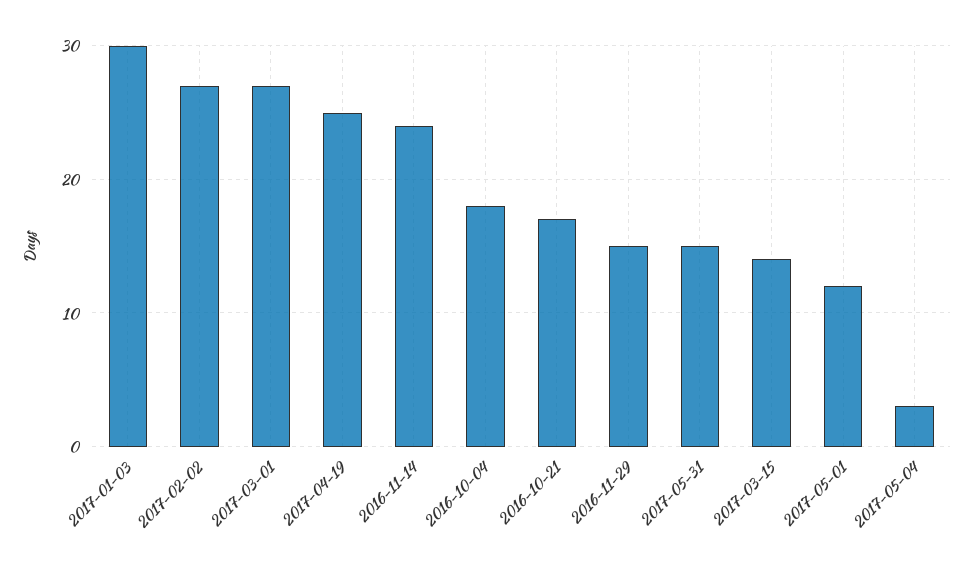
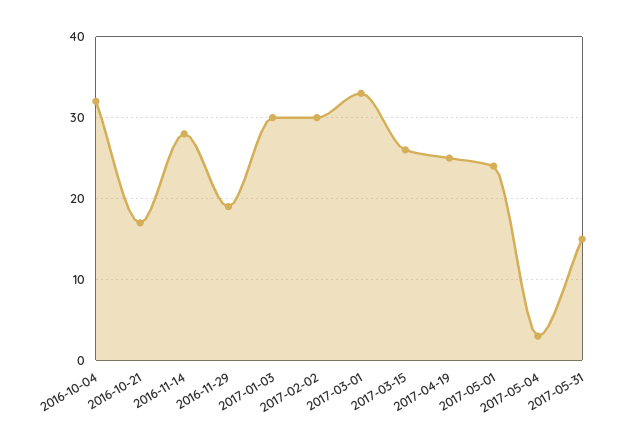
  {
    "2017-01-03": 30,
-   "2017-02-02": 27,
+   "2017-02-02": 30,
-   "2017-03-01": 27,
+   "2017-03-01": 33,
    "2017-04-19": 25,
-   "2016-11-14": 24,
+   "2016-11-14": 28,
-   "2016-10-04": 18,
+   "2016-10-04": 32,
    "2016-10-21": 17,
-   "2016-11-29": 15,
+   "2016-11-29": 19,
    "2017-05-31": 15,
-   "2017-03-15": 14,
+   "2017-03-15": 26,
-   "2017-05-01": 12,
+   "2017-05-01": 24,
    "2017-05-04": 3
  }

